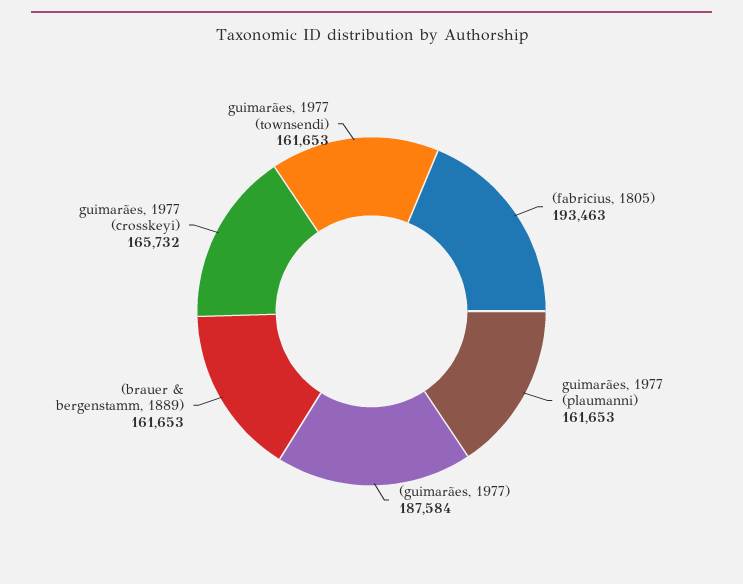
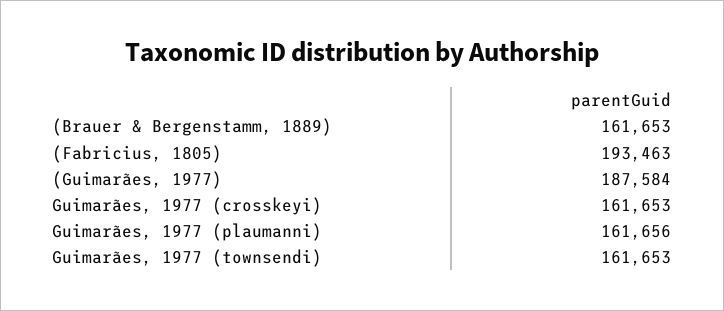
  {
    "(fabricius, 1805)": 193463,
-   "guimarães, 1977 (plaumanni)": 161653,
+   "guimarães, 1977 (plaumanni)": 161656,
    "(guimarães, 1977)": 187584,
    "(brauer & bergenstamm, 1889)": 161653,
-   "guimarães, 1977 (crosskeyi)": 165732,
+   "guimarães, 1977 (crosskeyi)": 161653,
    "guimarães, 1977 (townsendi)": 161653
  }

